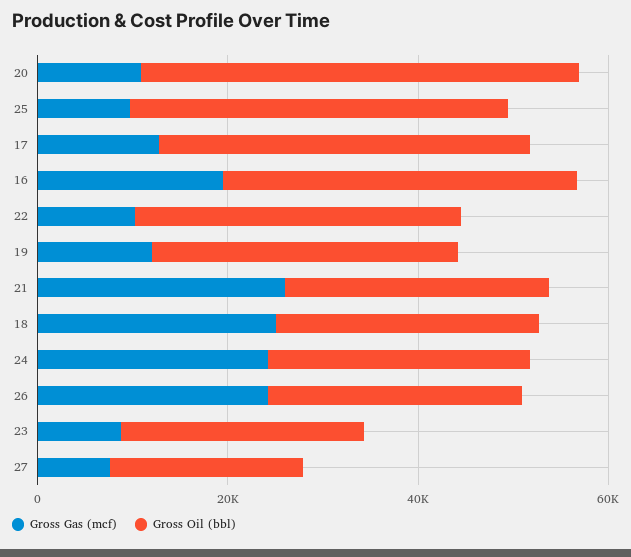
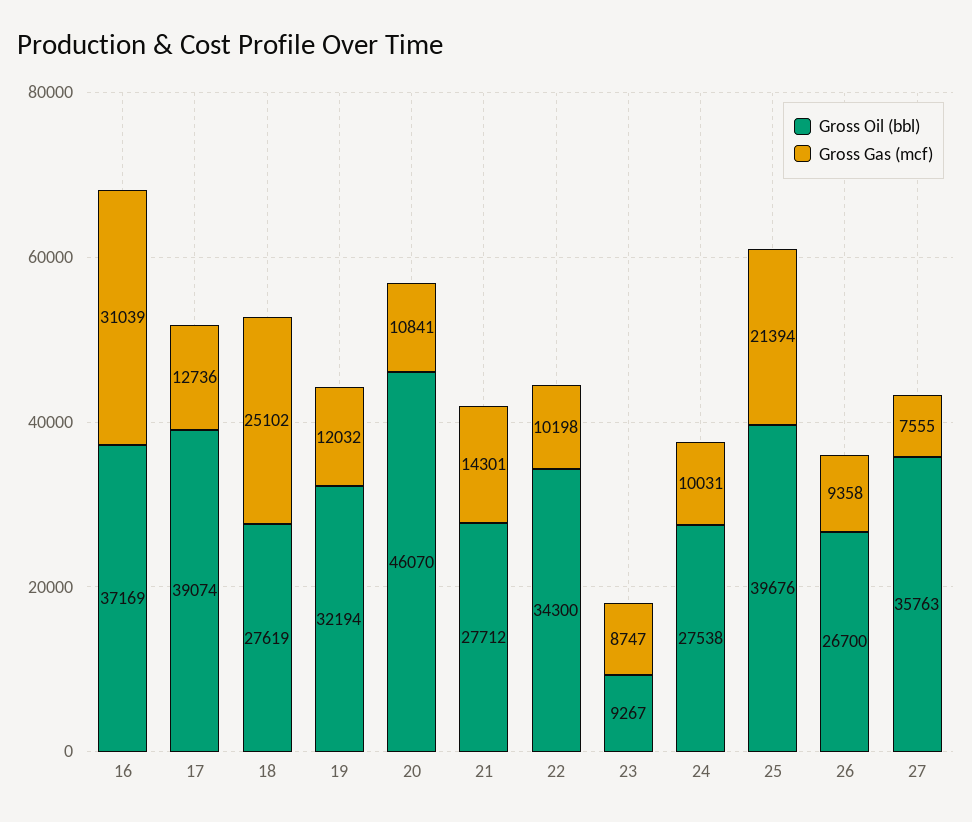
  {
    "Gross Gas (mcf)": {
      "20": 10841,
-     "25": 10000,
+     "25": 21394,
      "17": 12736,
-     "16": 20000,
+     "16": 31039,
      "22": 10198,
      "19": 12032,
-     "21": 25000,
+     "21": 14301,
      "18": 25102,
-     "24": 25000,
+     "24": 10031,
-     "26": 25000,
+     "26": 9358,
      "23": 8747,
      "27": 7555
    },
    "Gross Oil (bbl)": {
      "20": 46070,
      "25": 39676,
      "17": 39074,
      "16": 37169,
      "22": 34300,
      "19": 32194,
      "21": 27712,
      "18": 27619,
      "24": 27538,
      "26": 26700,
-     "23": 25000,
+     "23": 9267,
-     "27": 20000
+     "27": 35763
    }
  }

